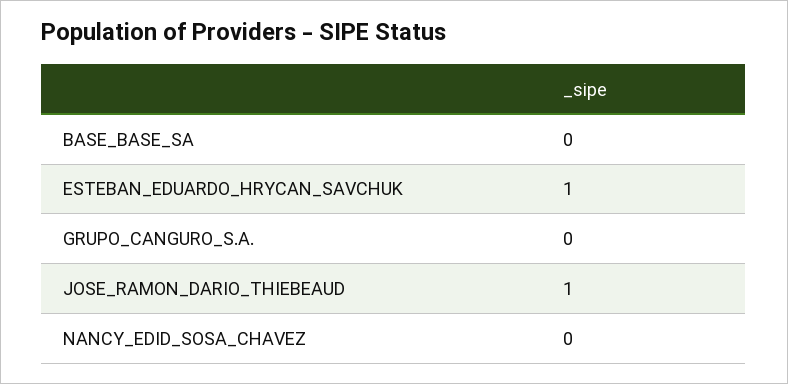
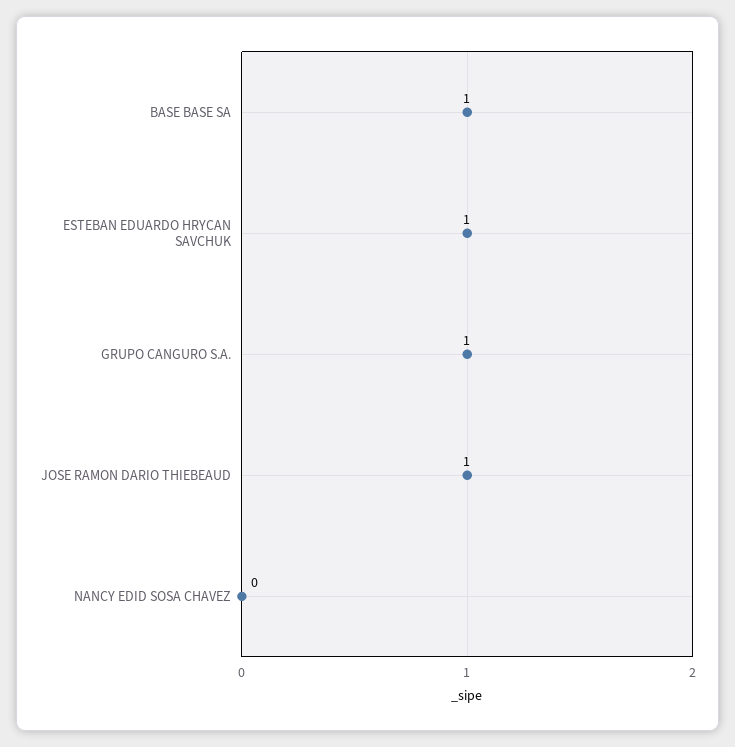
  {
-   "BASE_BASE_SA": 0,
+   "BASE_BASE_SA": 1,
    "ESTEBAN_EDUARDO_HRYCAN_SAVCHUK": 1,
-   "GRUPO_CANGURO_S.A.": 0,
+   "GRUPO_CANGURO_S.A.": 1,
    "JOSE_RAMON_DARIO_THIEBEAUD": 1,
    "NANCY_EDID_SOSA_CHAVEZ": 0
  }

